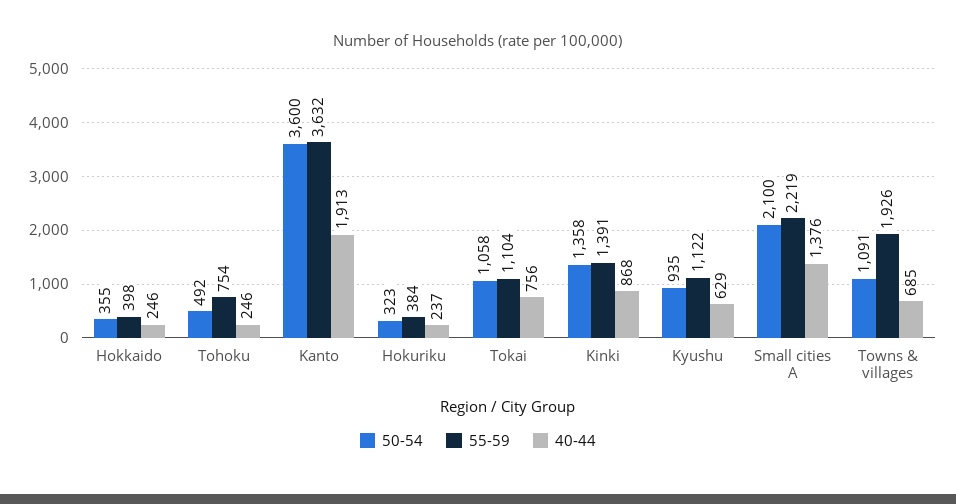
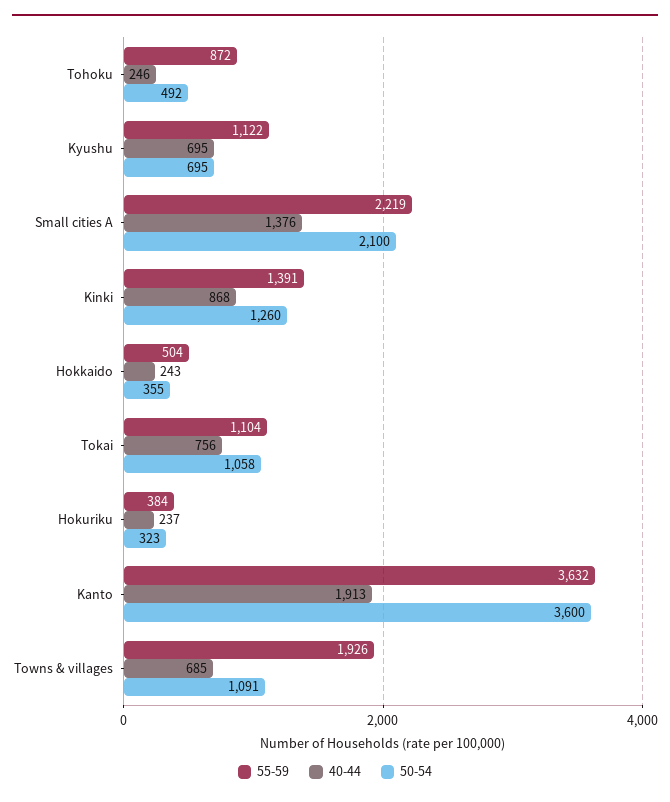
  {
    "50-54": {
      "Hokkaido": 355,
      "Tohoku": 492,
      "Kanto": 3600,
      "Hokuriku": 323,
      "Tokai": 1058,
-     "Kinki": 1358,
+     "Kinki": 1260,
-     "Kyushu": 935,
+     "Kyushu": 695,
      "Small cities A": 2100,
      "Towns & villages": 1091
    },
    "55-59": {
-     "Hokkaido": 398,
+     "Hokkaido": 504,
-     "Tohoku": 754,
+     "Tohoku": 872,
      "Kanto": 3632,
      "Hokuriku": 384,
      "Tokai": 1104,
      "Kinki": 1391,
      "Kyushu": 1122,
      "Small cities A": 2219,
      "Towns & villages": 1926
    },
    "40-44": {
-     "Hokkaido": 246,
+     "Hokkaido": 243,
      "Tohoku": 246,
      "Kanto": 1913,
      "Hokuriku": 237,
      "Tokai": 756,
      "Kinki": 868,
-     "Kyushu": 629,
+     "Kyushu": 695,
      "Small cities A": 1376,
      "Towns & villages": 685
    }
  }

